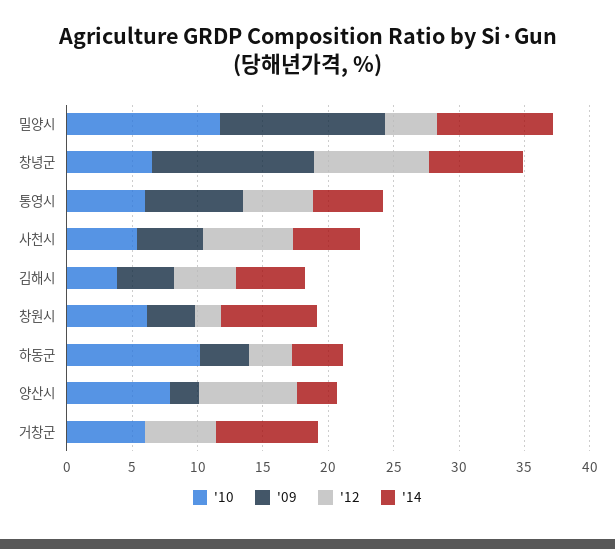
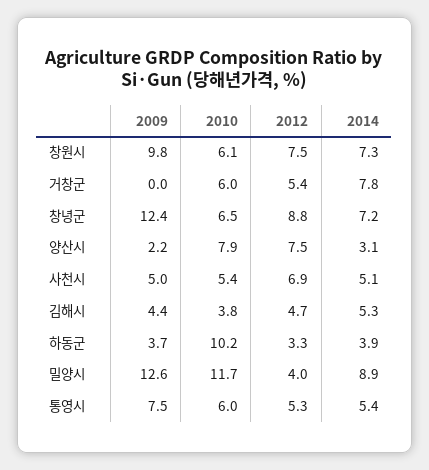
  {
    "'10": {
      "밀양시": 11.7,
      "창녕군": 6.5,
      "통영시": 6,
      "사천시": 5.4,
      "김해시": 3.8,
      "창원시": 6.1,
      "하동군": 10.2,
      "양산시": 7.9,
      "거창군": 6
    },
    "'09": {
      "밀양시": 12.6,
      "창녕군": 12.4,
      "통영시": 7.5,
      "사천시": 5,
      "김해시": 4.4,
-     "창원시": 4,
+     "창원시": 9.8,
      "하동군": 3.7,
      "양산시": 2.2,
      "거창군": 0
    },
    "'12": {
      "밀양시": 4,
      "창녕군": 8.8,
      "통영시": 5.3,
      "사천시": 6.9,
      "김해시": 4.7,
-     "창원시": 2,
+     "창원시": 7.5,
      "하동군": 3.3,
      "양산시": 7.5,
      "거창군": 5.4
    },
    "'14": {
      "밀양시": 8.9,
      "창녕군": 7.2,
      "통영시": 5.4,
      "사천시": 5.1,
      "김해시": 5.3,
      "창원시": 7.3,
      "하동군": 3.9,
      "양산시": 3.1,
      "거창군": 7.8
    }
  }

